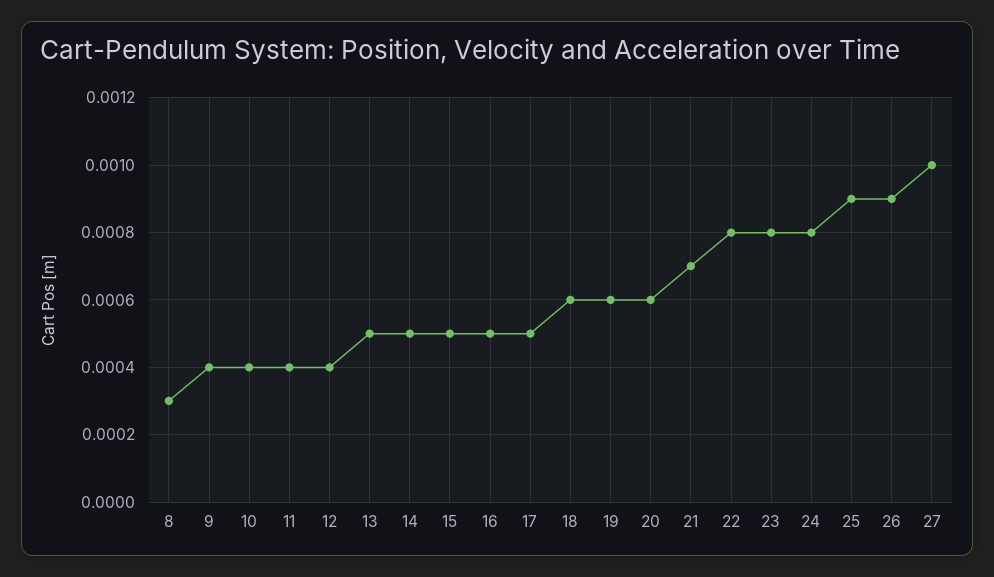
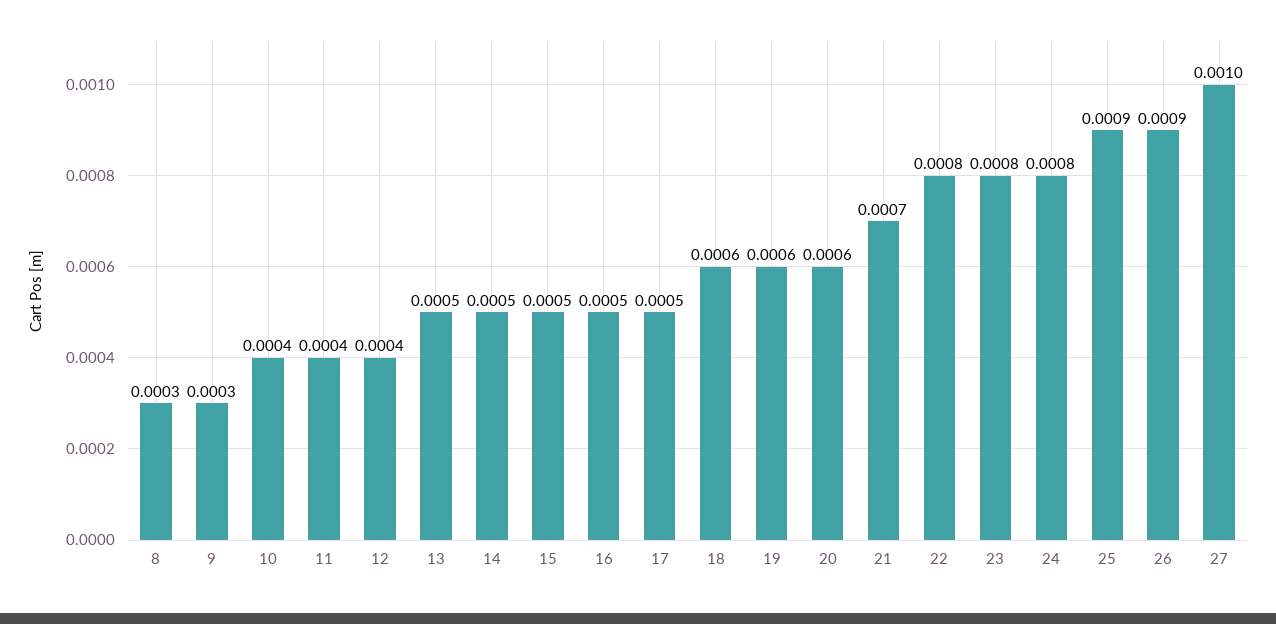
  {
    "8": 0.0003,
-   "9": 0.0004,
+   "9": 0.0003,
    "10": 0.0004,
    "11": 0.0004,
    "12": 0.0004,
    "13": 0.0005,
    "14": 0.0005,
    "15": 0.0005,
    "16": 0.0005,
    "17": 0.0005,
    "18": 0.0006,
    "19": 0.0006,
    "20": 0.0006,
    "21": 0.0007,
    "22": 0.0008,
    "23": 0.0008,
    "24": 0.0008,
    "25": 0.0009,
    "26": 0.0009,
    "27": 0.001
  }

